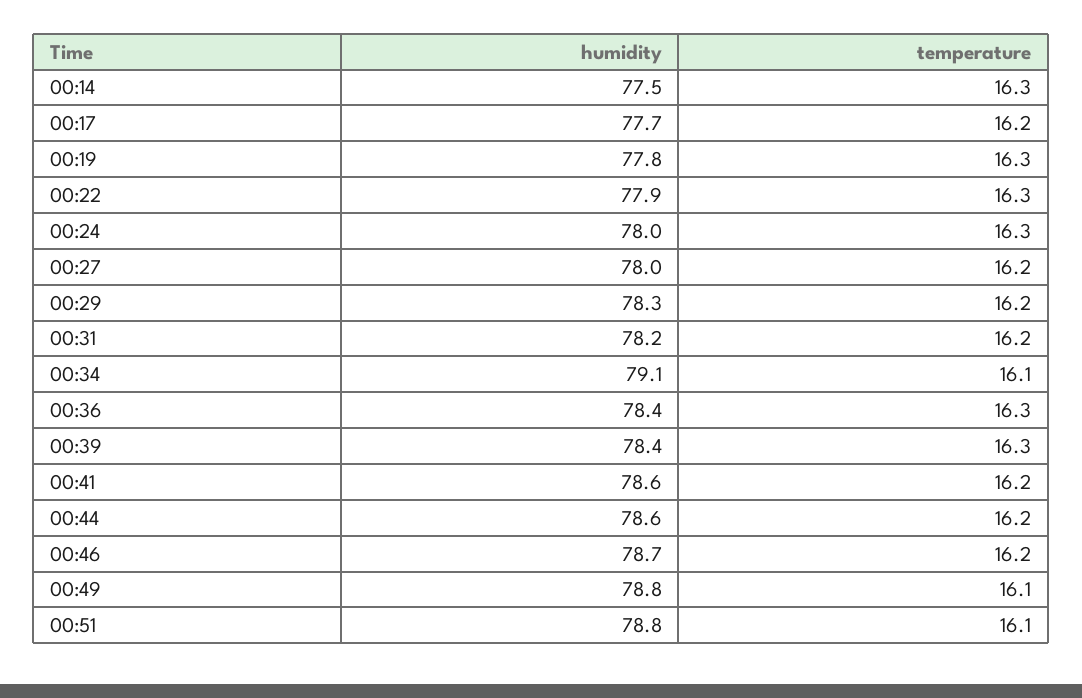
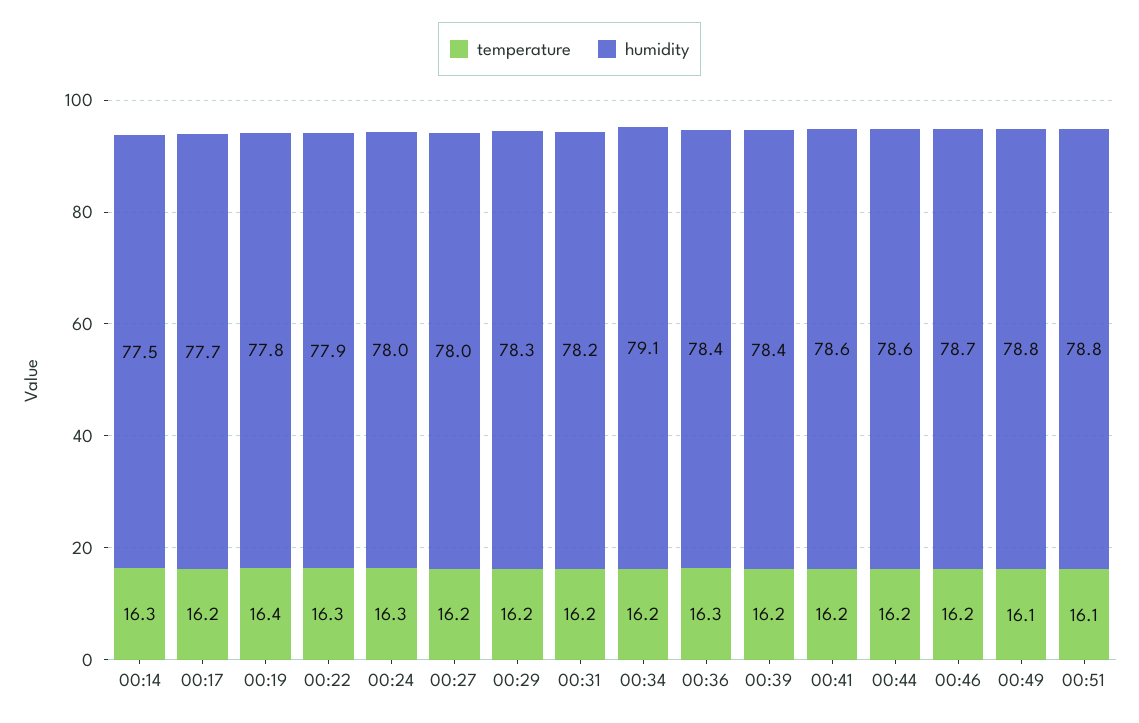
  {
    "humidity": {
      "00:14": 77.5,
      "00:17": 77.7,
      "00:19": 77.8,
      "00:22": 77.9,
      "00:24": 78,
      "00:27": 78,
      "00:29": 78.3,
      "00:31": 78.2,
      "00:34": 79.1,
      "00:36": 78.4,
      "00:39": 78.4,
      "00:41": 78.6,
      "00:44": 78.6,
      "00:46": 78.7,
      "00:49": 78.8,
      "00:51": 78.8
    },
    "temperature": {
      "00:14": 16.3,
      "00:17": 16.2,
-     "00:19": 16.3,
+     "00:19": 16.4,
      "00:22": 16.3,
      "00:24": 16.3,
      "00:27": 16.2,
      "00:29": 16.2,
      "00:31": 16.2,
-     "00:34": 16.1,
+     "00:34": 16.2,
      "00:36": 16.3,
-     "00:39": 16.3,
+     "00:39": 16.2,
      "00:41": 16.2,
      "00:44": 16.2,
      "00:46": 16.2,
      "00:49": 16.1,
      "00:51": 16.1
    }
  }

